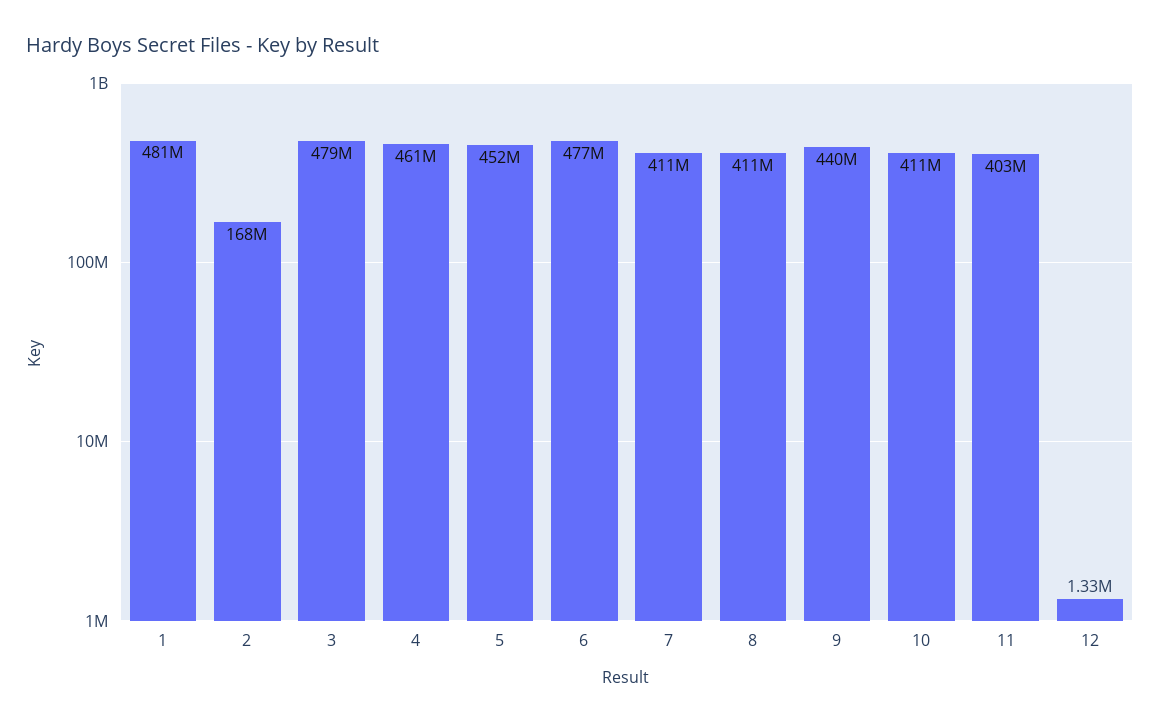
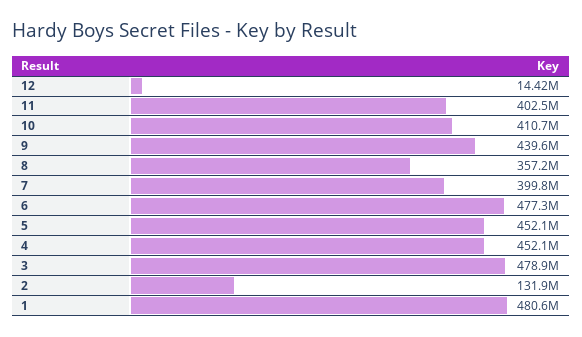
  {
    "1": 480600000,
-   "2": 168000000,
+   "2": 131900000,
    "3": 478900000,
-   "4": 461000000,
+   "4": 452100000,
    "5": 452100000,
    "6": 477300000,
-   "7": 411000000,
+   "7": 399800000,
-   "8": 411000000,
+   "8": 357200000,
    "9": 439600000,
    "10": 410700000,
    "11": 402500000,
-   "12": 1330000
+   "12": 14420000
  }

